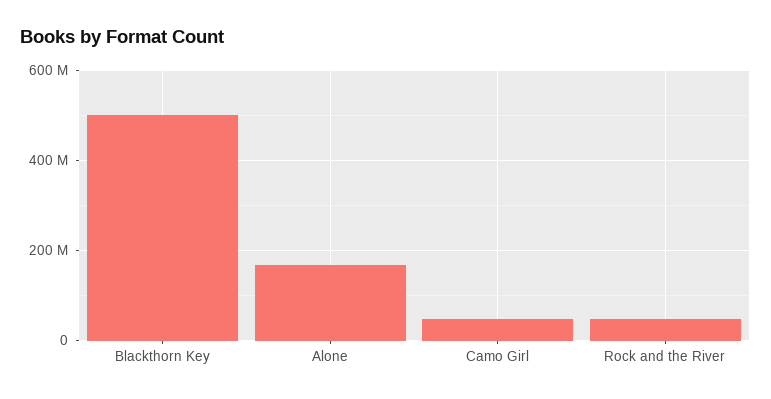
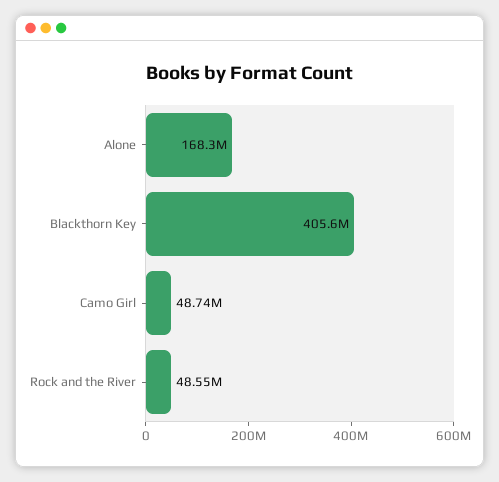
  {
-   "Blackthorn Key": 500000000,
+   "Blackthorn Key": 405600000,
    "Alone": 168300000,
    "Camo Girl": 48740000,
    "Rock and the River": 48550000
  }

